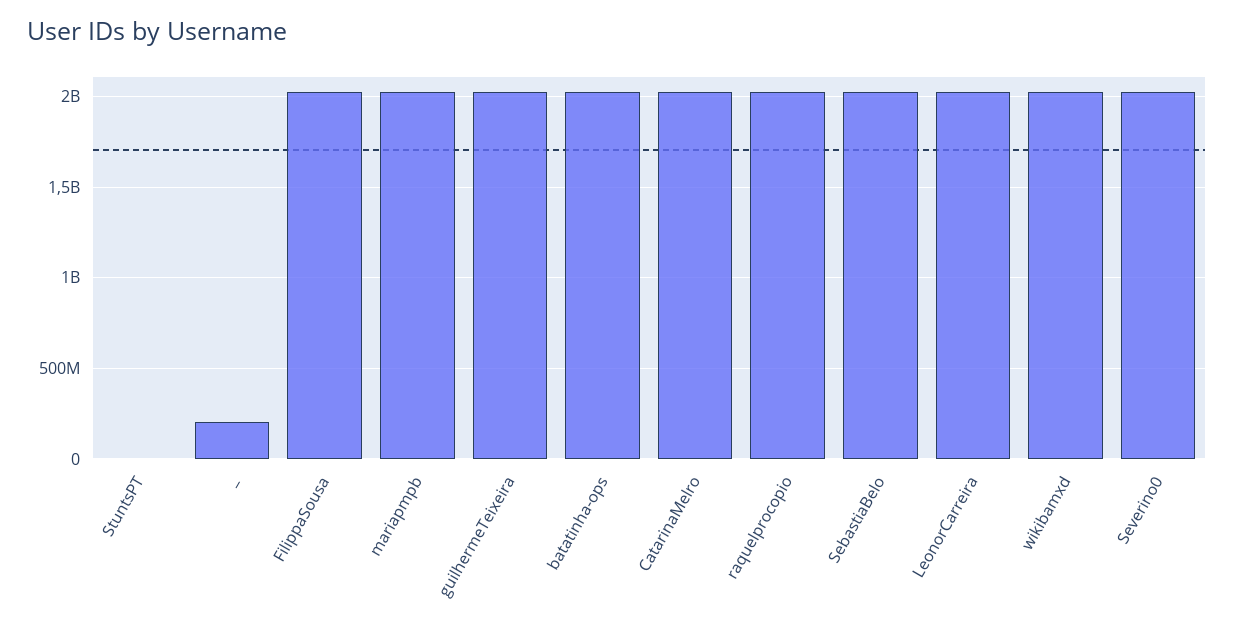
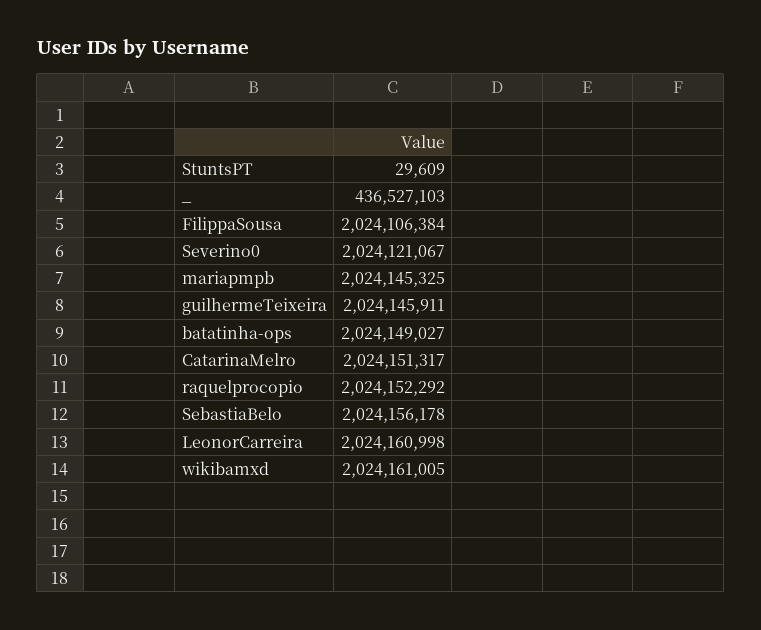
  {
    "StuntsPT": 29609,
-   "_": 200000000,
+   "_": 436527103,
    "FilippaSousa": 2024106384,
    "mariapmpb": 2024145325,
    "guilhermeTeixeira": 2024145911,
    "batatinha-ops": 2024149027,
    "CatarinaMelro": 2024151317,
    "raquelprocopio": 2024152292,
    "SebastiaBelo": 2024156178,
    "LeonorCarreira": 2024160998,
    "wikibamxd": 2024161005,
    "Severino0": 2024121067
  }

